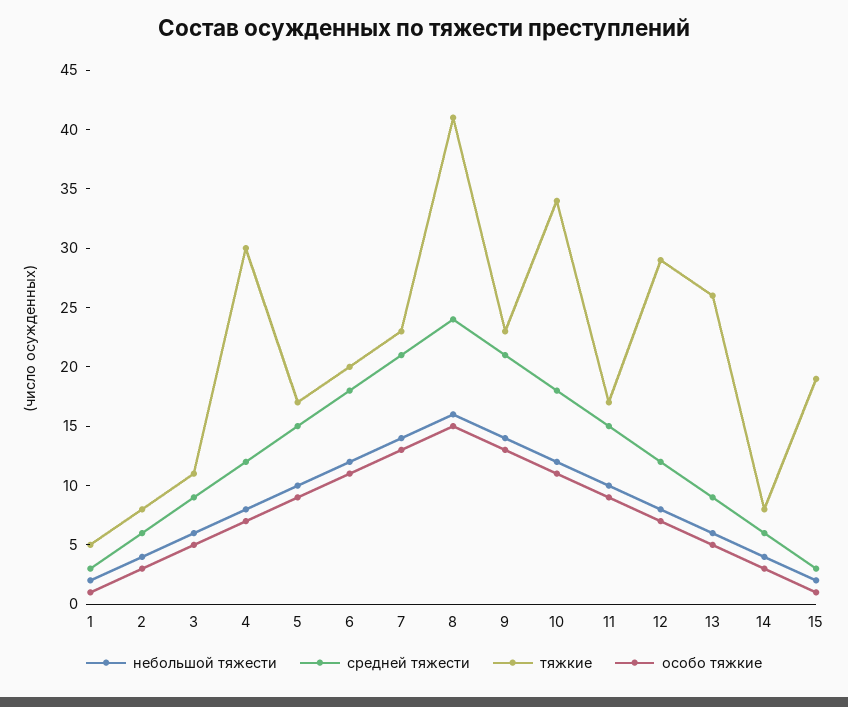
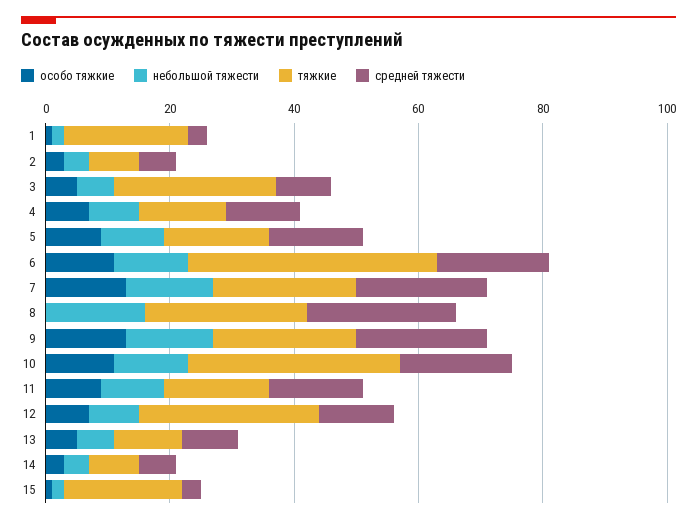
  {
    "небольшой тяжести": {
      "1": 2,
      "2": 4,
      "3": 6,
      "4": 8,
      "5": 10,
      "6": 12,
      "7": 14,
      "8": 16,
      "9": 14,
      "10": 12,
      "11": 10,
      "12": 8,
      "13": 6,
      "14": 4,
      "15": 2
    },
    "средней тяжести": {
      "1": 3,
      "2": 6,
      "3": 9,
      "4": 12,
      "5": 15,
      "6": 18,
      "7": 21,
      "8": 24,
      "9": 21,
      "10": 18,
      "11": 15,
      "12": 12,
      "13": 9,
      "14": 6,
      "15": 3
    },
    "тяжкие": {
-     "1": 5,
+     "1": 20,
      "2": 8,
-     "3": 11,
+     "3": 25,
-     "4": 30,
+     "4": 15,
      "5": 17,
-     "6": 20,
+     "6": 40,
      "7": 23,
-     "8": 41,
+     "8": 25,
      "9": 23,
      "10": 34,
      "11": 17,
      "12": 29,
-     "13": 26,
+     "13": 10,
      "14": 8,
      "15": 19
    },
    "особо тяжкие": {
      "1": 1,
      "2": 3,
      "3": 5,
      "4": 7,
      "5": 9,
      "6": 11,
      "7": 13,
-     "8": 15,
+     "8": 0,
      "9": 13,
      "10": 11,
      "11": 9,
      "12": 7,
      "13": 5,
      "14": 3,
      "15": 1
    }
  }

